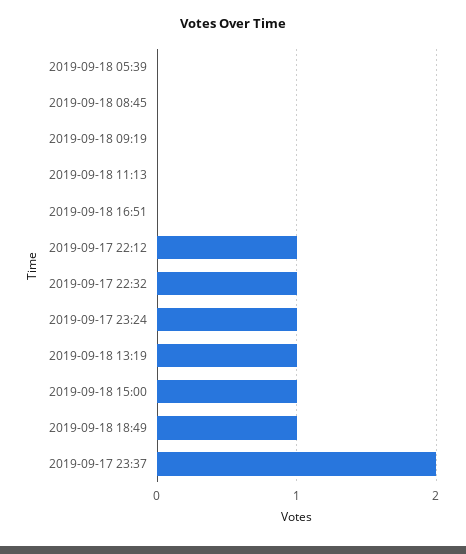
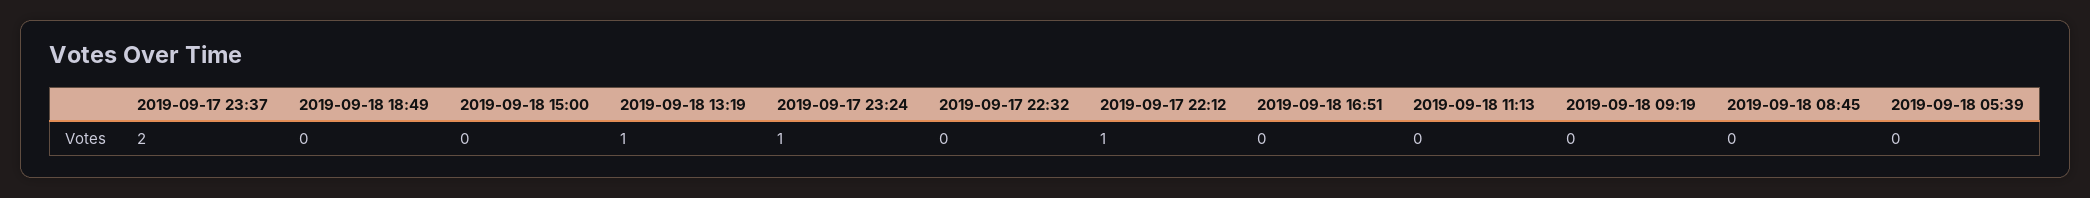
  {
    "2019-09-18 05:39": 0,
    "2019-09-18 08:45": 0,
    "2019-09-18 09:19": 0,
    "2019-09-18 11:13": 0,
    "2019-09-18 16:51": 0,
    "2019-09-17 22:12": 1,
-   "2019-09-17 22:32": 1,
+   "2019-09-17 22:32": 0,
    "2019-09-17 23:24": 1,
    "2019-09-18 13:19": 1,
-   "2019-09-18 15:00": 1,
+   "2019-09-18 15:00": 0,
-   "2019-09-18 18:49": 1,
+   "2019-09-18 18:49": 0,
    "2019-09-17 23:37": 2
  }

